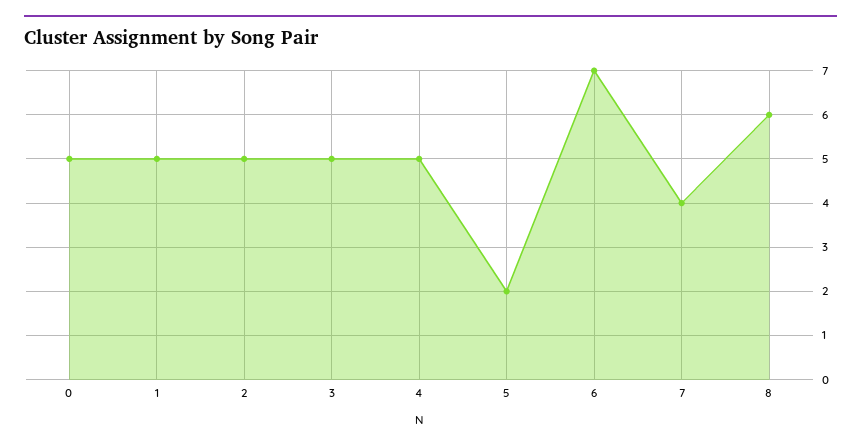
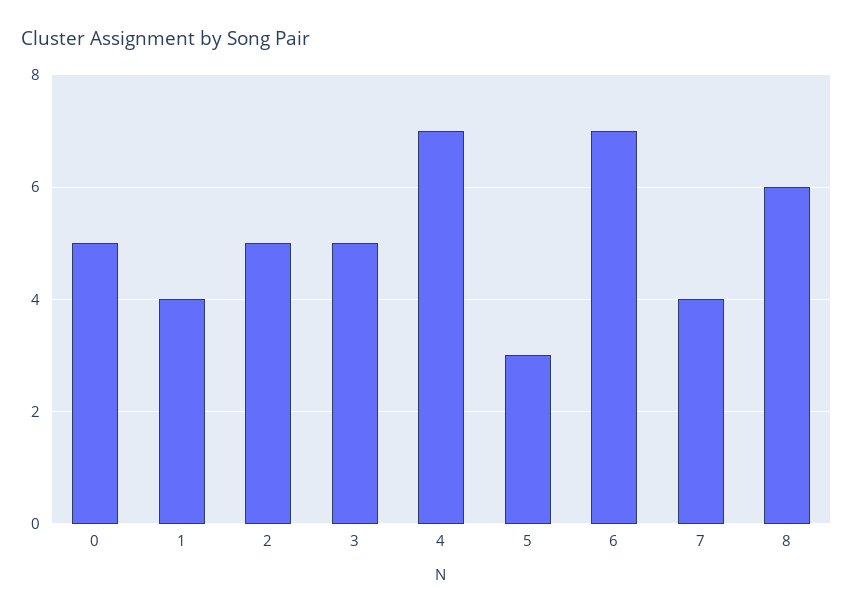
  {
    "0": 5,
-   "1": 5,
+   "1": 4,
    "2": 5,
    "3": 5,
-   "4": 5,
+   "4": 7,
-   "5": 2,
+   "5": 3,
    "6": 7,
    "7": 4,
    "8": 6
  }

